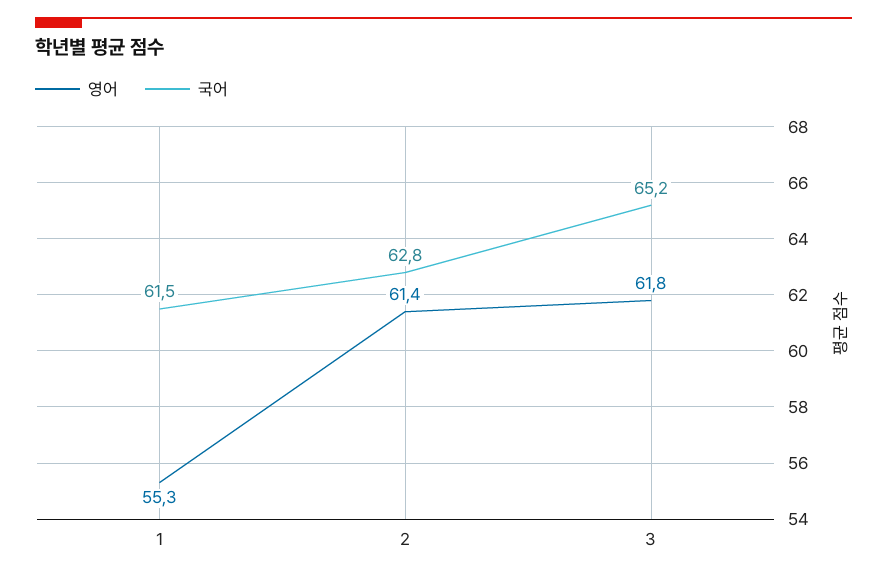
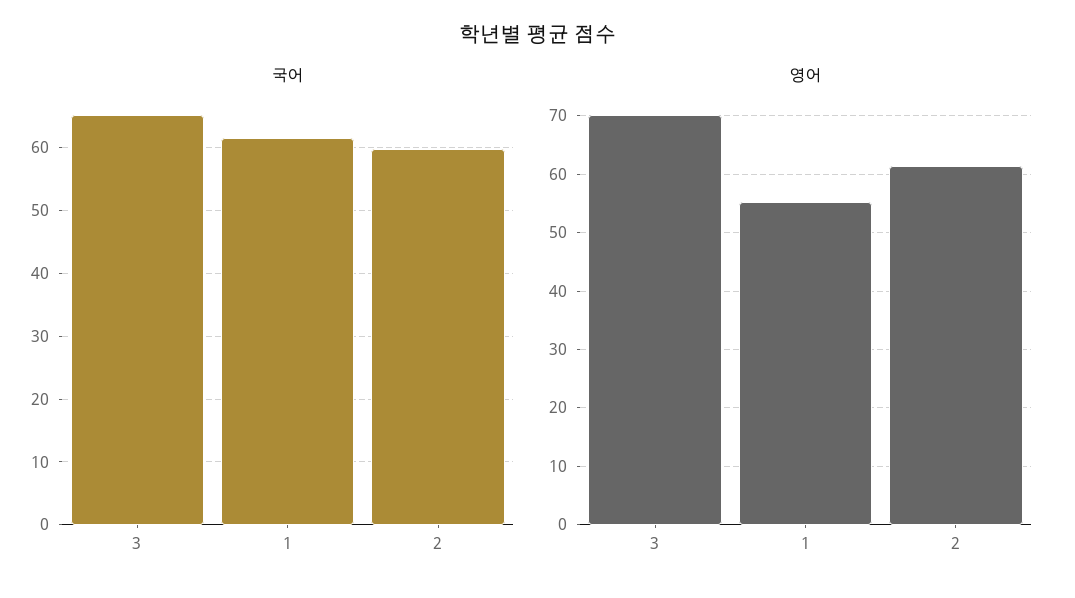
  {
    "영어": {
      "1": 55.3,
      "2": 61.4,
-     "3": 61.8
+     "3": 70
    },
    "국어": {
      "1": 61.5,
-     "2": 62.8,
+     "2": 60,
      "3": 65.2
    }
  }

